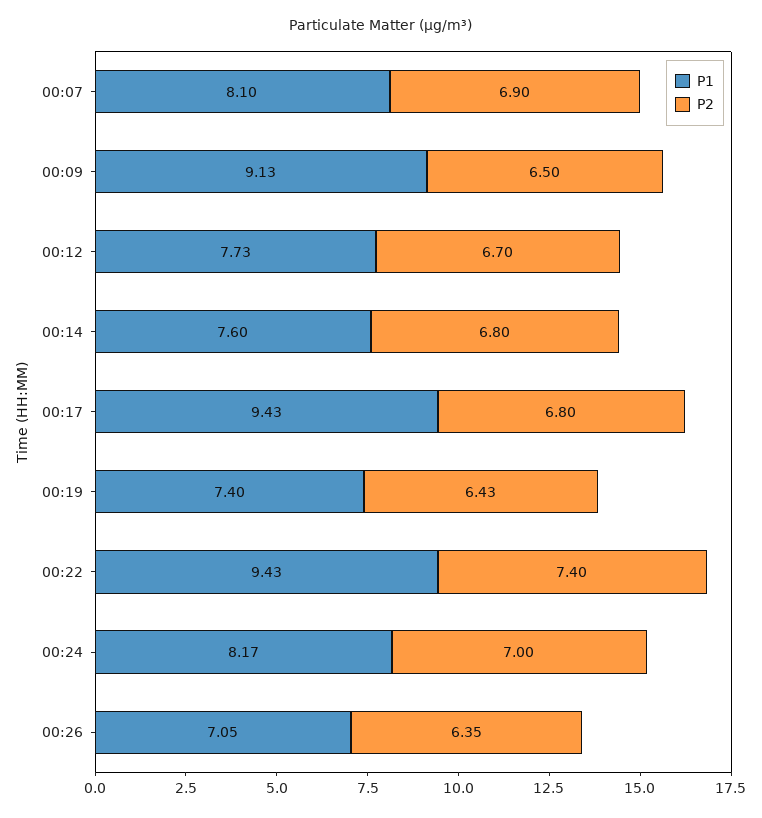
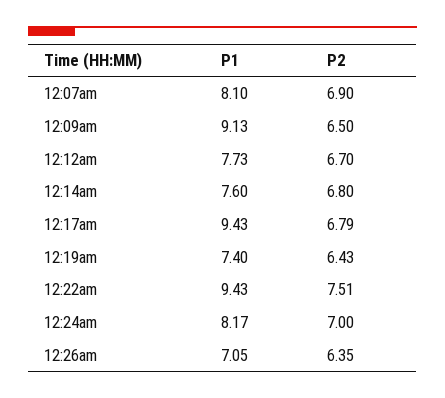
  {
    "P1": {
      "00:07": 8.1,
      "00:09": 9.13,
      "00:12": 7.73,
      "00:14": 7.6,
      "00:17": 9.43,
      "00:19": 7.4,
      "00:22": 9.43,
      "00:24": 8.17,
      "00:26": 7.05
    },
    "P2": {
      "00:07": 6.9,
      "00:09": 6.5,
      "00:12": 6.7,
      "00:14": 6.8,
-     "00:17": 6.8,
+     "00:17": 6.79,
      "00:19": 6.43,
-     "00:22": 7.4,
+     "00:22": 7.51,
      "00:24": 7,
      "00:26": 6.35
    }
  }

